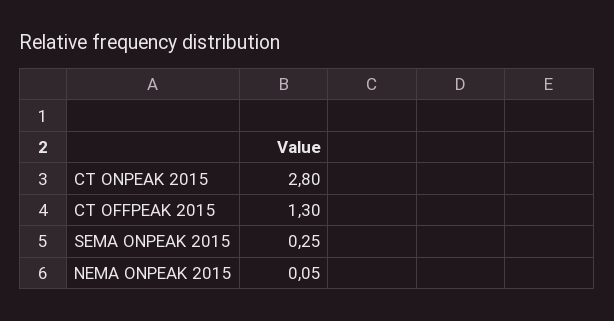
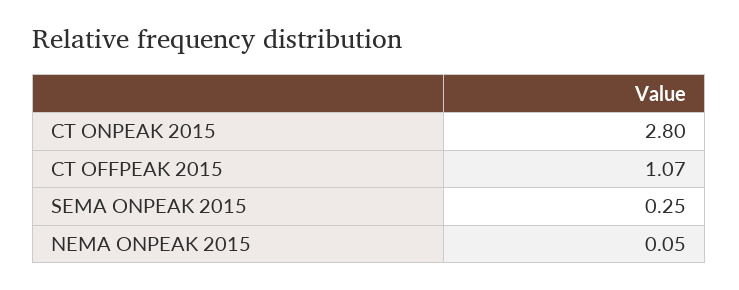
  {
    "CT ONPEAK 2015": 2.8,
-   "CT OFFPEAK 2015": 1.3,
+   "CT OFFPEAK 2015": 1.07,
    "SEMA ONPEAK 2015": 0.25,
    "NEMA ONPEAK 2015": 0.05
  }

